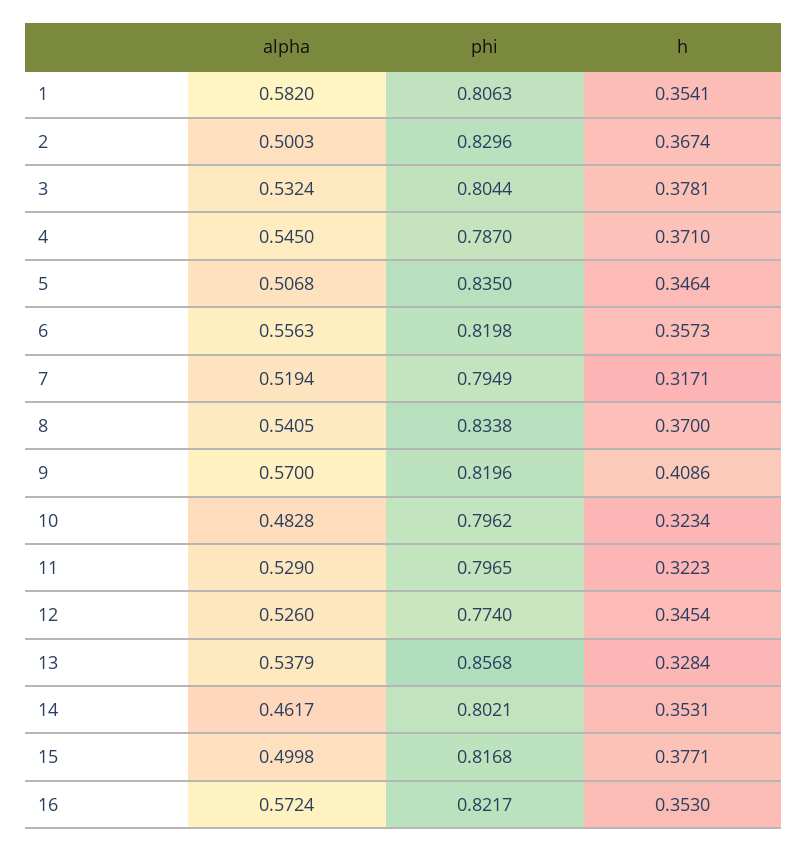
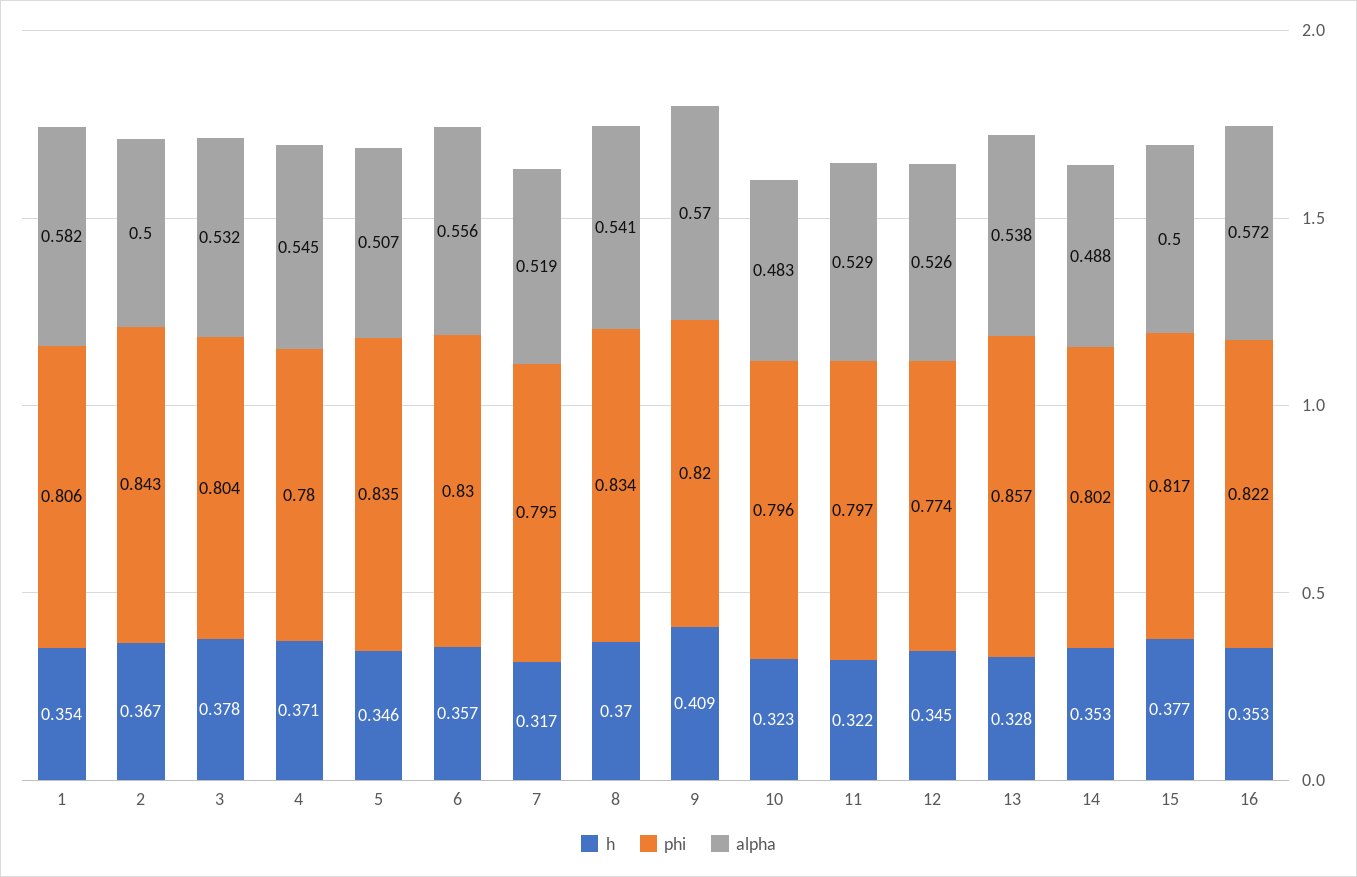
  {
    "alpha": {
      "1": 0.582,
      "2": 0.5003,
      "3": 0.5324,
      "4": 0.545,
      "5": 0.5068,
      "6": 0.5563,
      "7": 0.5194,
      "8": 0.5405,
      "9": 0.57,
      "10": 0.4828,
      "11": 0.529,
      "12": 0.526,
      "13": 0.5379,
-     "14": 0.4617,
+     "14": 0.488,
      "15": 0.4998,
      "16": 0.5724
    },
    "phi": {
      "1": 0.8063,
-     "2": 0.8296,
+     "2": 0.843,
      "3": 0.8044,
-     "4": 0.787,
+     "4": 0.78,
      "5": 0.835,
-     "6": 0.8198,
+     "6": 0.83,
      "7": 0.7949,
      "8": 0.8338,
      "9": 0.8196,
      "10": 0.7962,
      "11": 0.7965,
      "12": 0.774,
      "13": 0.8568,
      "14": 0.8021,
      "15": 0.8168,
      "16": 0.8217
    },
    "h": {
      "1": 0.3541,
      "2": 0.3674,
      "3": 0.3781,
      "4": 0.371,
      "5": 0.3464,
      "6": 0.3573,
      "7": 0.3171,
      "8": 0.37,
      "9": 0.4086,
      "10": 0.3234,
      "11": 0.3223,
      "12": 0.3454,
      "13": 0.3284,
      "14": 0.3531,
      "15": 0.3771,
      "16": 0.353
    }
  }

